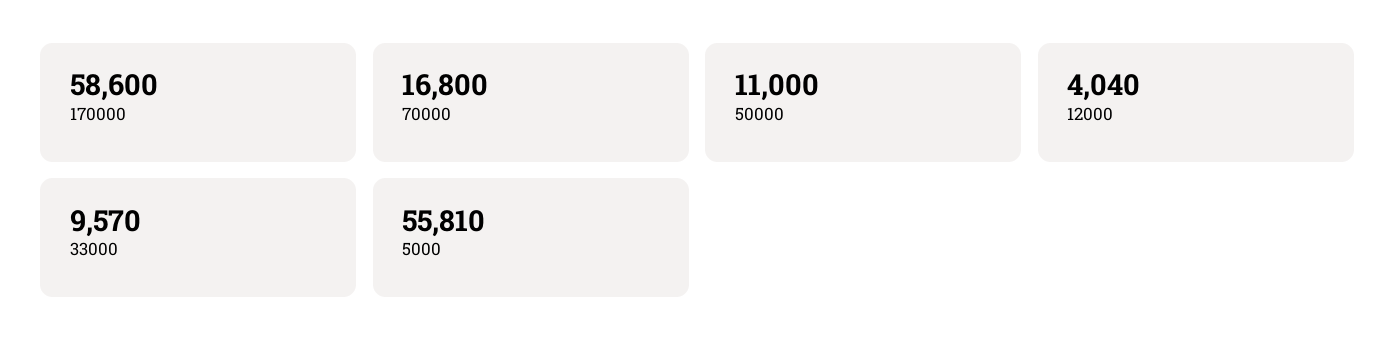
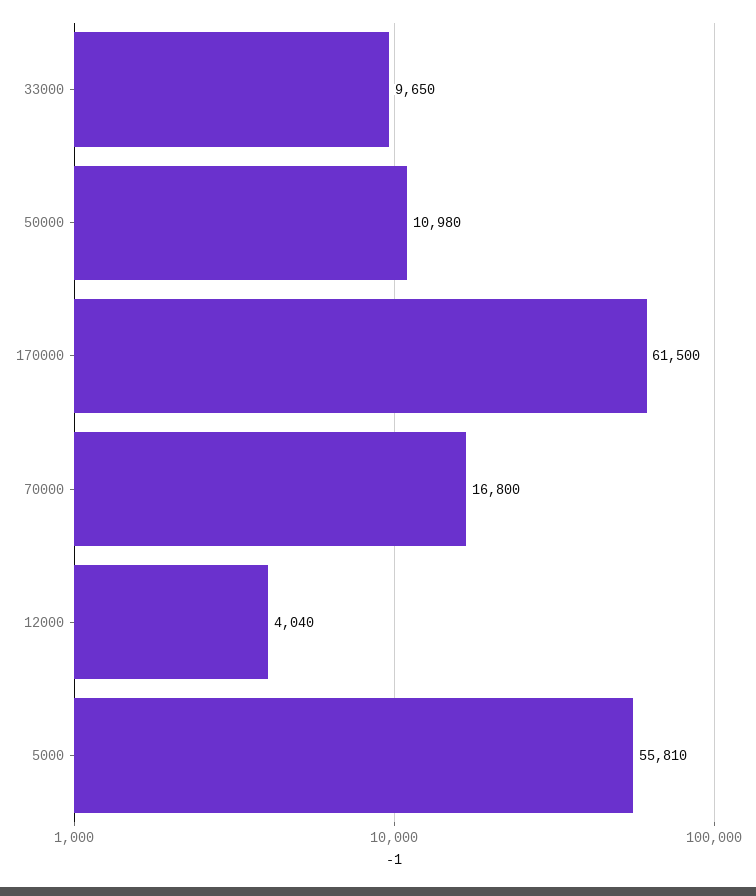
  {
-   "170000": 58600,
+   "170000": 61500,
    "70000": 16800,
-   "50000": 11000,
+   "50000": 10980,
    "12000": 4040,
-   "33000": 9570,
+   "33000": 9650,
    "5000": 55810
  }

